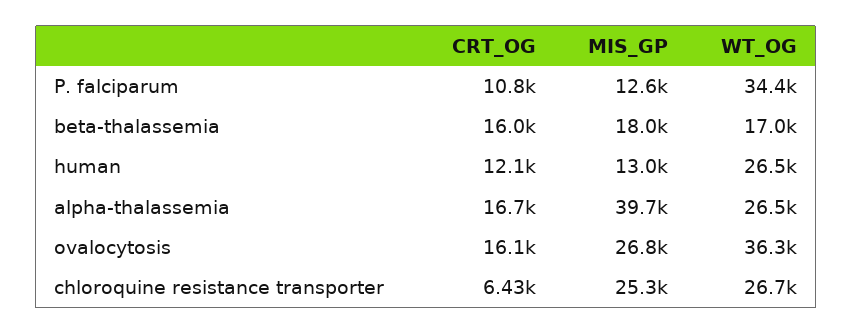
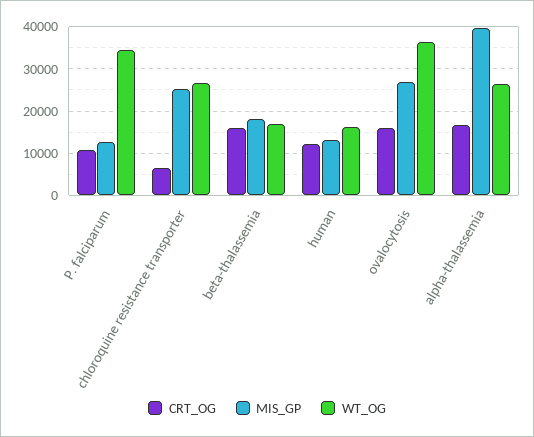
  {
    "CRT_OG": {
      "P. falciparum": 10800,
      "beta-thalassemia": 16000,
      "human": 12100,
      "alpha-thalassemia": 16700,
      "ovalocytosis": 16100,
      "chloroquine resistance transporter": 6430
    },
    "MIS_GP": {
      "P. falciparum": 12600,
      "beta-thalassemia": 18000,
      "human": 13000,
      "alpha-thalassemia": 39700,
      "ovalocytosis": 26800,
      "chloroquine resistance transporter": 25300
    },
    "WT_OG": {
      "P. falciparum": 34400,
      "beta-thalassemia": 17000,
-     "human": 26500,
+     "human": 16000,
      "alpha-thalassemia": 26500,
      "ovalocytosis": 36300,
      "chloroquine resistance transporter": 26700
    }
  }

